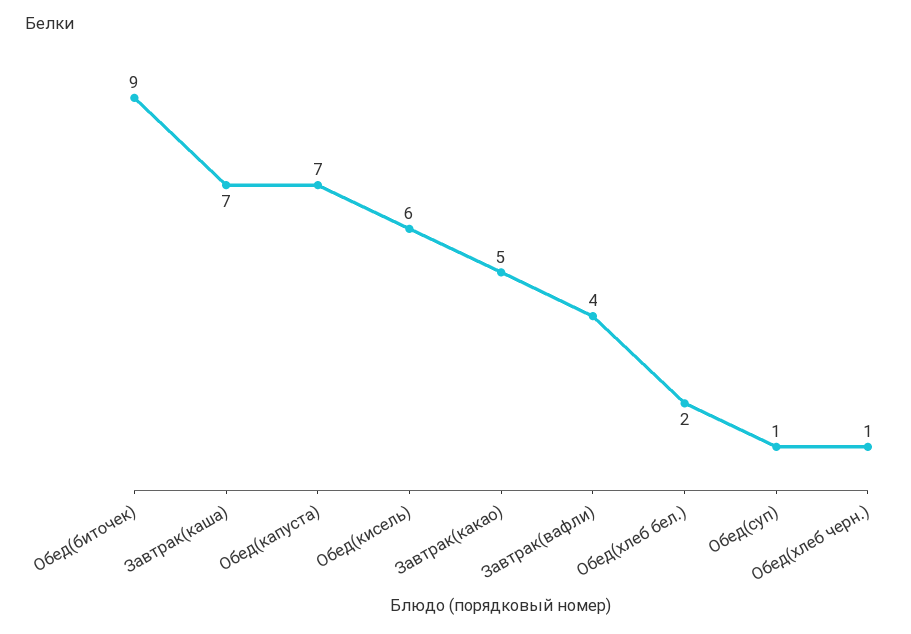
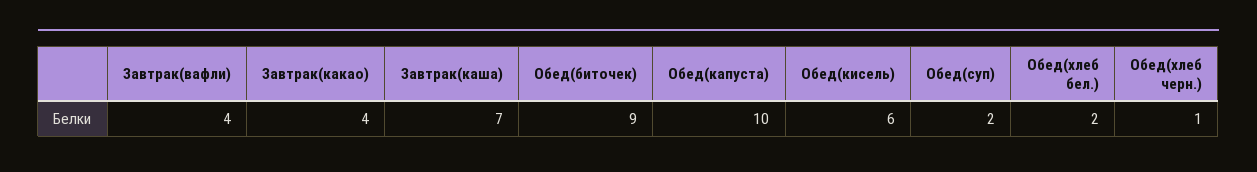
  {
    "Обед(биточек)": 9,
    "Завтрак(каша)": 7,
-   "Обед(капуста)": 7,
+   "Обед(капуста)": 10,
    "Обед(кисель)": 6,
-   "Завтрак(какао)": 5,
+   "Завтрак(какао)": 4,
    "Завтрак(вафли)": 4,
    "Обед(хлеб бел.)": 2,
-   "Обед(суп)": 1,
+   "Обед(суп)": 2,
    "Обед(хлеб черн.)": 1
  }

